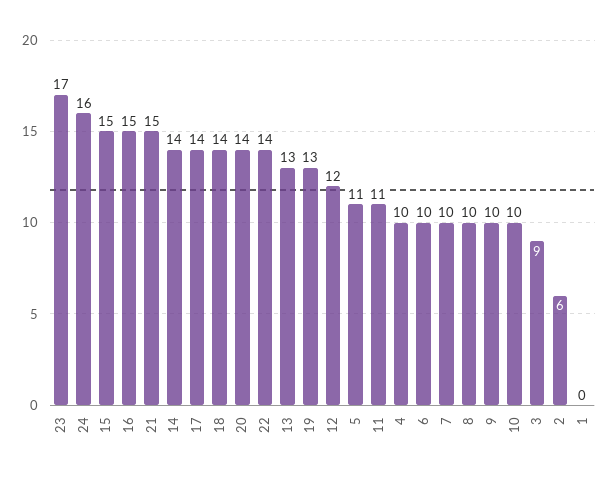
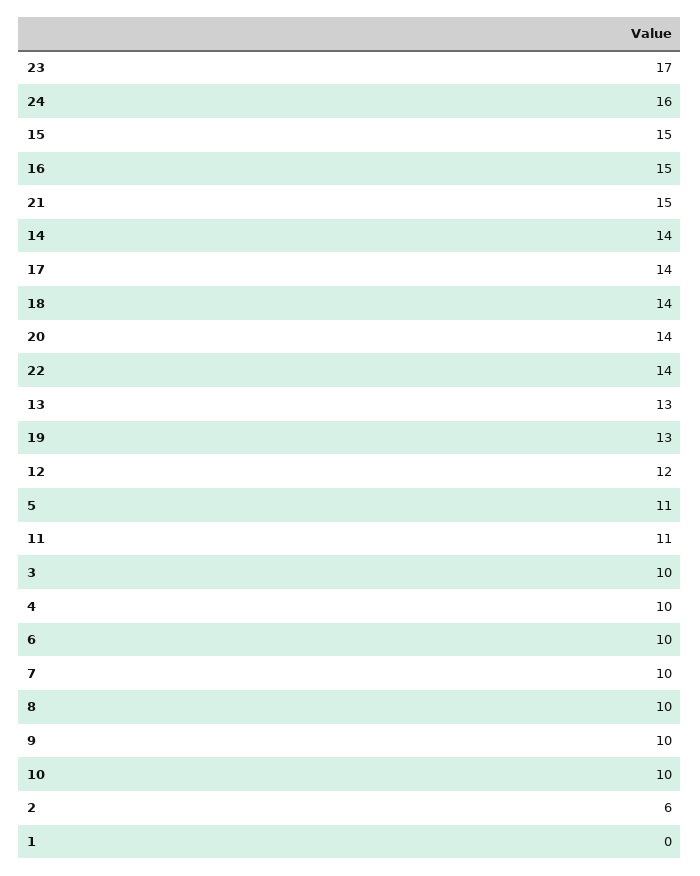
  {
    "23": 17,
    "24": 16,
    "15": 15,
    "16": 15,
    "21": 15,
    "14": 14,
    "17": 14,
    "18": 14,
    "20": 14,
    "22": 14,
    "13": 13,
    "19": 13,
    "12": 12,
    "5": 11,
    "11": 11,
    "4": 10,
    "6": 10,
    "7": 10,
    "8": 10,
    "9": 10,
    "10": 10,
-   "3": 9,
+   "3": 10,
    "2": 6,
    "1": 0
  }

